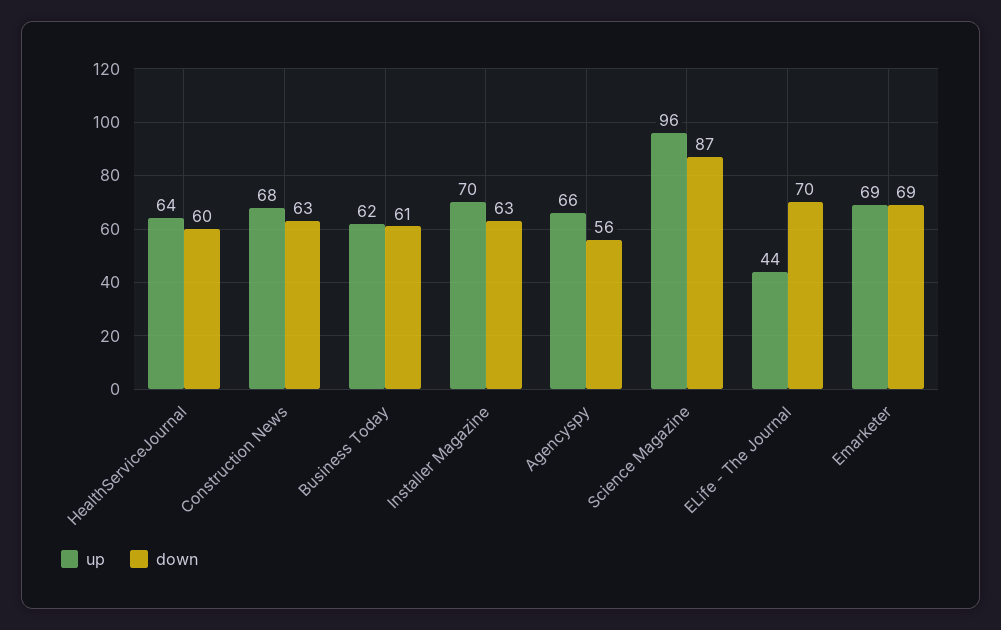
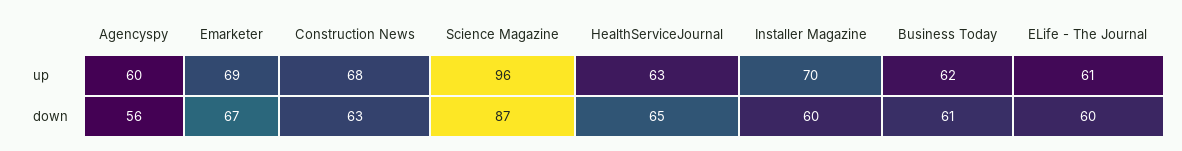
  {
    "up": {
-     "HealthServiceJournal": 64,
+     "HealthServiceJournal": 63,
      "Construction News": 68,
      "Business Today": 62,
      "Installer Magazine": 70,
-     "Agencyspy": 66,
+     "Agencyspy": 60,
      "Science Magazine": 96,
-     "ELife - The Journal": 44,
+     "ELife - The Journal": 61,
      "Emarketer": 69
    },
    "down": {
-     "HealthServiceJournal": 60,
+     "HealthServiceJournal": 65,
      "Construction News": 63,
      "Business Today": 61,
-     "Installer Magazine": 63,
+     "Installer Magazine": 60,
      "Agencyspy": 56,
      "Science Magazine": 87,
-     "ELife - The Journal": 70,
+     "ELife - The Journal": 60,
-     "Emarketer": 69
+     "Emarketer": 67
    }
  }

